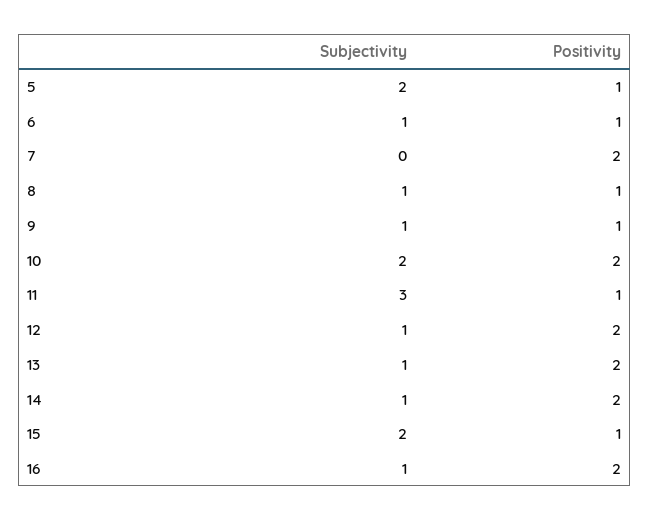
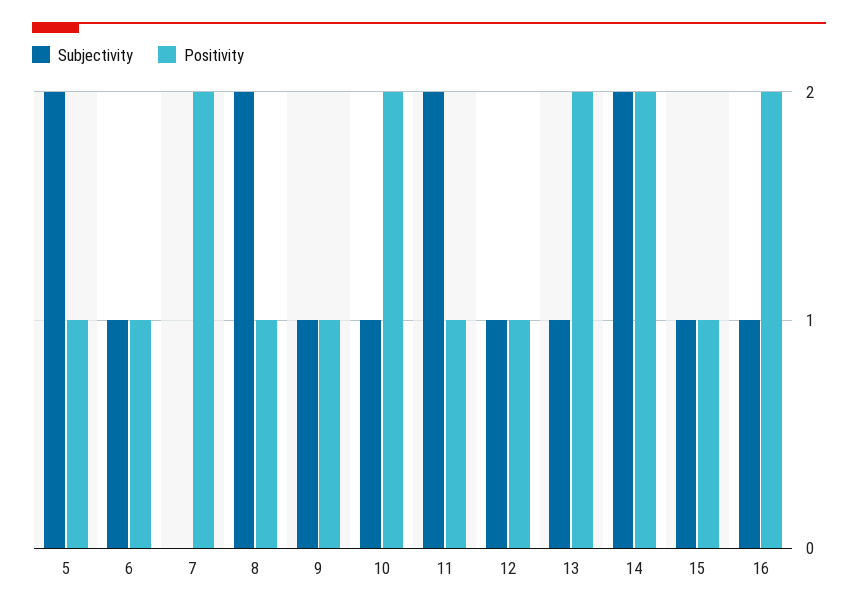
  {
    "Subjectivity": {
      "5": 2,
      "6": 1,
      "7": 0,
-     "8": 1,
+     "8": 2,
      "9": 1,
-     "10": 2,
+     "10": 1,
-     "11": 3,
+     "11": 2,
      "12": 1,
      "13": 1,
-     "14": 1,
+     "14": 2,
-     "15": 2,
+     "15": 1,
      "16": 1
    },
    "Positivity": {
      "5": 1,
      "6": 1,
      "7": 2,
      "8": 1,
      "9": 1,
      "10": 2,
      "11": 1,
-     "12": 2,
+     "12": 1,
      "13": 2,
      "14": 2,
      "15": 1,
      "16": 2
    }
  }

